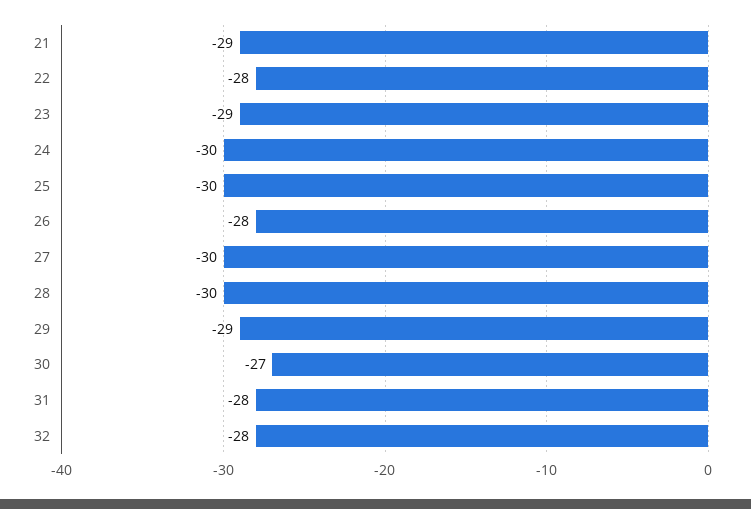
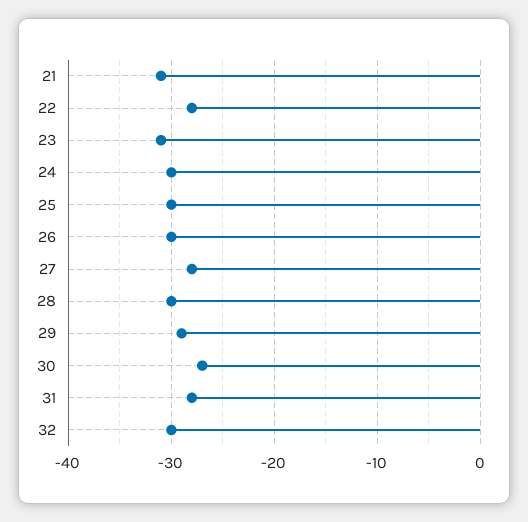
  {
-   "21": -29,
+   "21": -31,
    "22": -28,
-   "23": -29,
+   "23": -31,
    "24": -30,
    "25": -30,
-   "26": -28,
+   "26": -30,
-   "27": -30,
+   "27": -28,
    "28": -30,
    "29": -29,
    "30": -27,
    "31": -28,
-   "32": -28
+   "32": -30
  }

